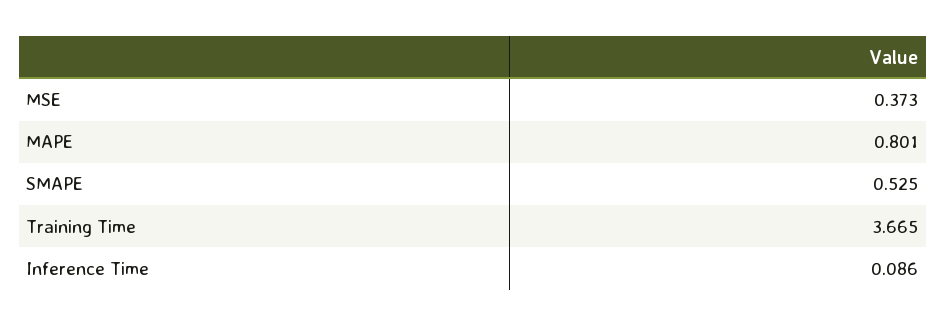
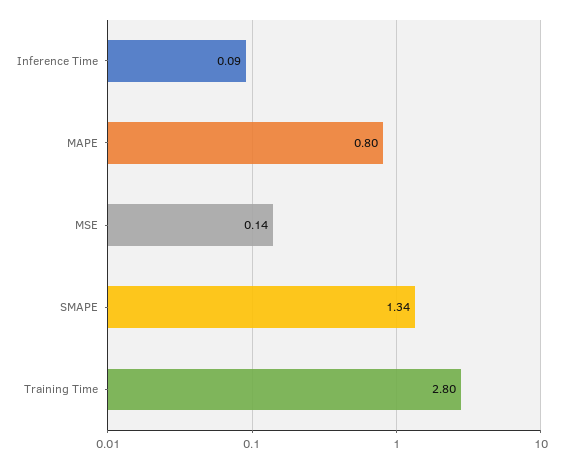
  {
-   "MSE": 0.373,
+   "MSE": 0.14,
    "MAPE": 0.801,
-   "SMAPE": 0.525,
+   "SMAPE": 1.34,
-   "Training Time": 3.665,
+   "Training Time": 2.8,
    "Inference Time": 0.086
  }

